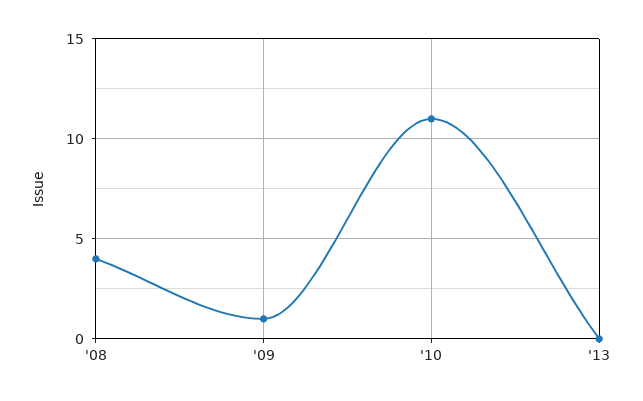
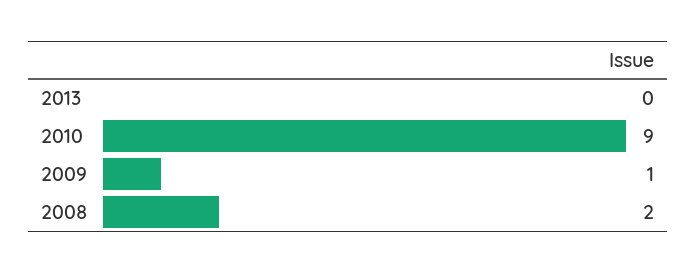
  {
-   "'08": 4,
+   "'08": 2,
    "'09": 1,
-   "'10": 11,
+   "'10": 9,
    "'13": 0
  }

